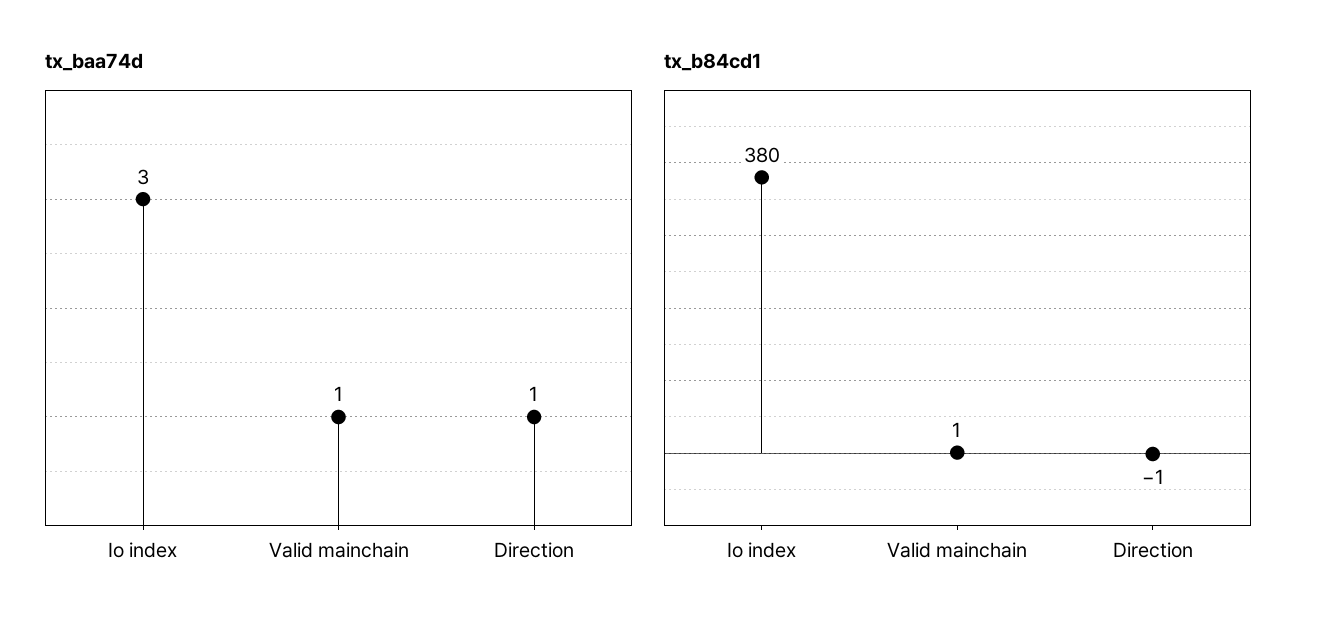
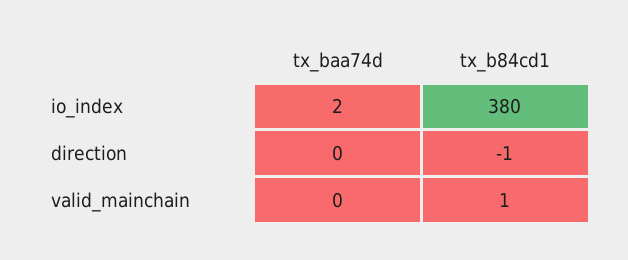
  {
    "tx_baa74d": {
-     "Io index": 3,
+     "Io index": 2,
-     "Valid mainchain": 1,
+     "Valid mainchain": 0,
-     "Direction": 1
+     "Direction": 0
    },
    "tx_b84cd1": {
      "Io index": 380,
      "Valid mainchain": 1,
      "Direction": -1
    }
  }

